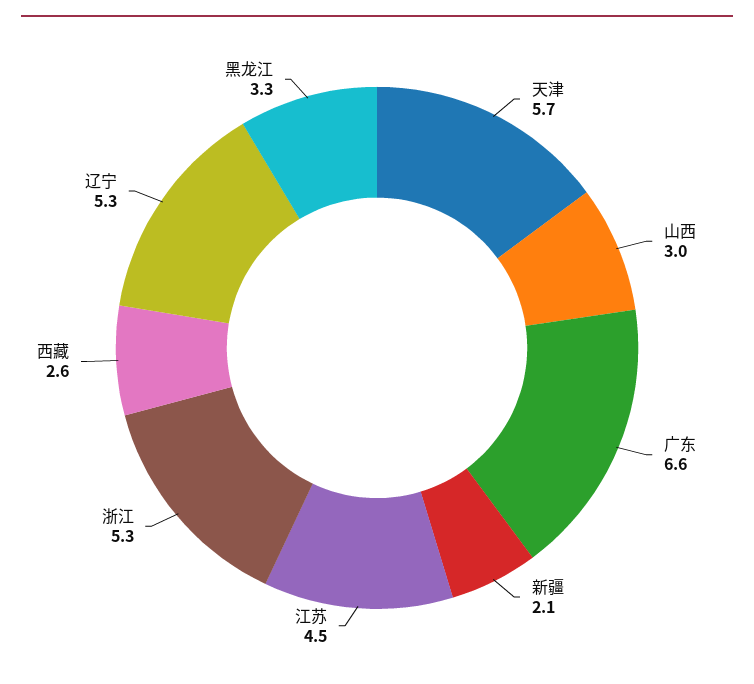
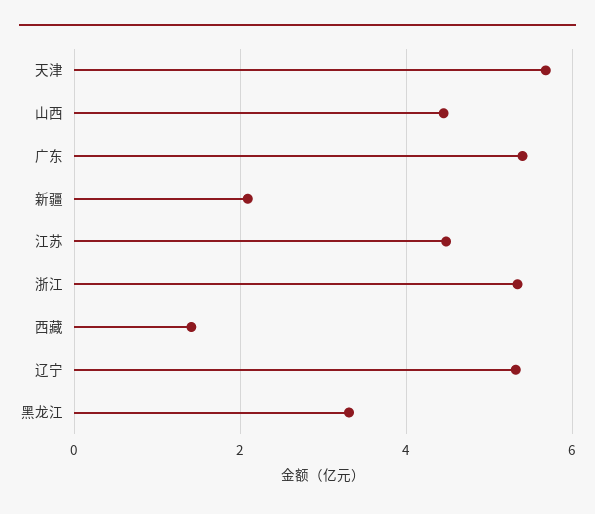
  {
    "天津": 5.7,
-   "山西": 3,
+   "山西": 4.4,
-   "广东": 6.6,
+   "广东": 5.4,
    "新疆": 2.1,
    "江苏": 4.5,
    "浙江": 5.3,
-   "西藏": 2.6,
+   "西藏": 1.4,
    "辽宁": 5.3,
    "黑龙江": 3.3
  }

